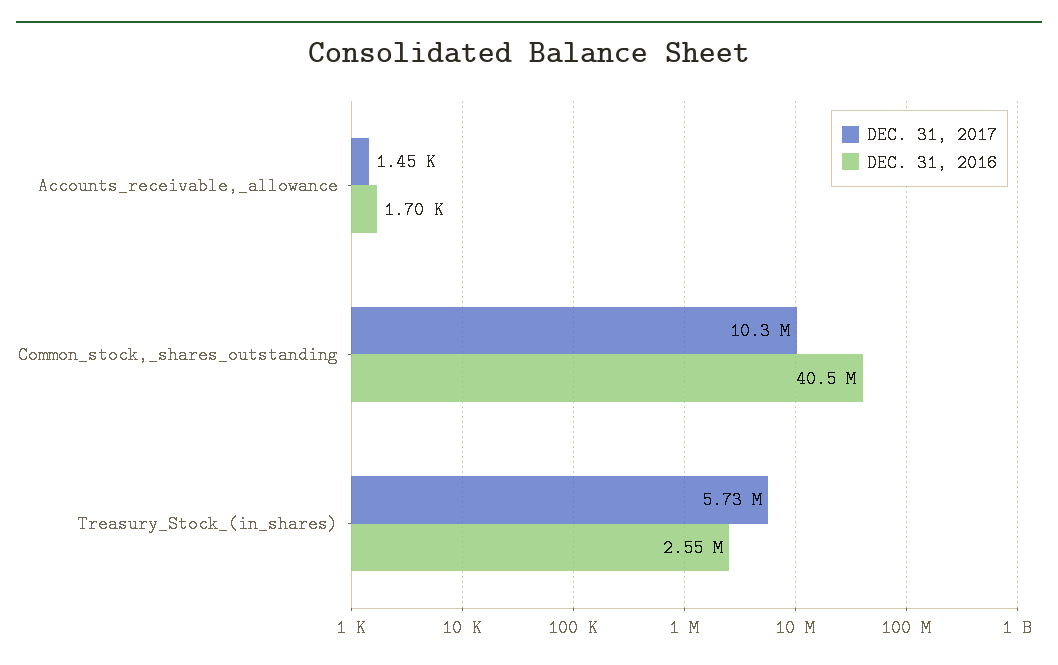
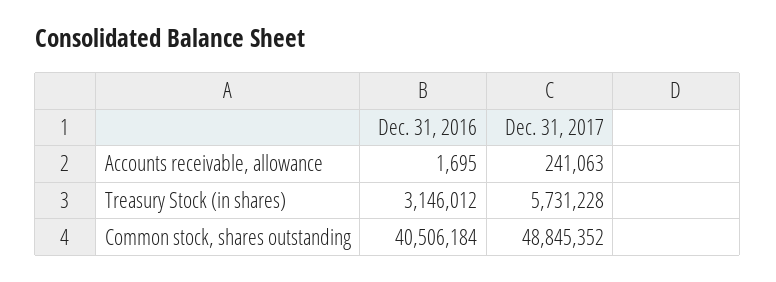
  {
    "DEC. 31, 2017": {
-     "Accounts_receivable,_allowance": 1450,
+     "Accounts_receivable,_allowance": 241063,
-     "Common_stock,_shares_outstanding": 10300000,
+     "Common_stock,_shares_outstanding": 48845352,
      "Treasury_Stock_(in_shares)": 5731228
    },
    "DEC. 31, 2016": {
      "Accounts_receivable,_allowance": 1695,
      "Common_stock,_shares_outstanding": 40506184,
-     "Treasury_Stock_(in_shares)": 2550000
+     "Treasury_Stock_(in_shares)": 3146012
    }
  }

